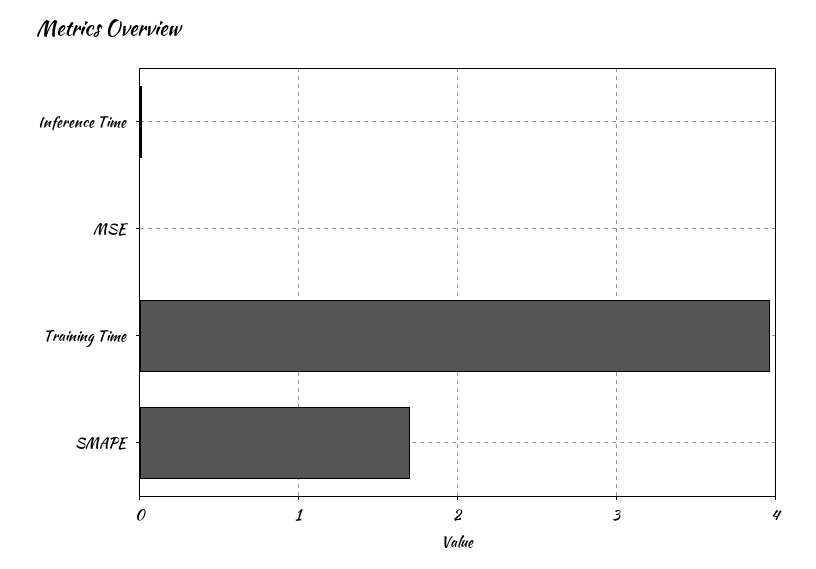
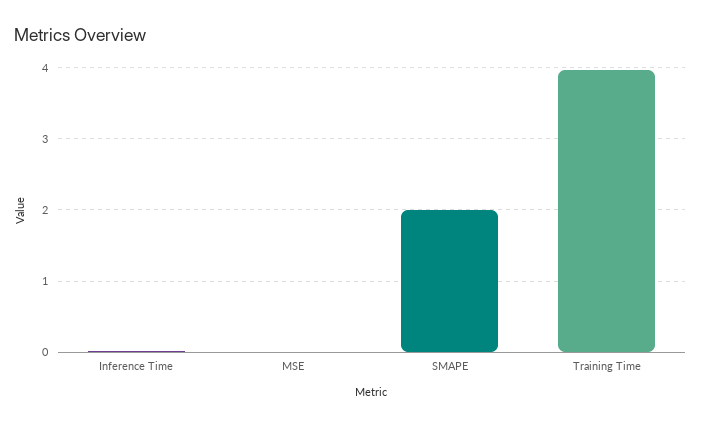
  {
    "Inference Time": 0,
    "MSE": 0,
    "Training Time": 4,
-   "SMAPE": 1.7
+   "SMAPE": 2
  }

